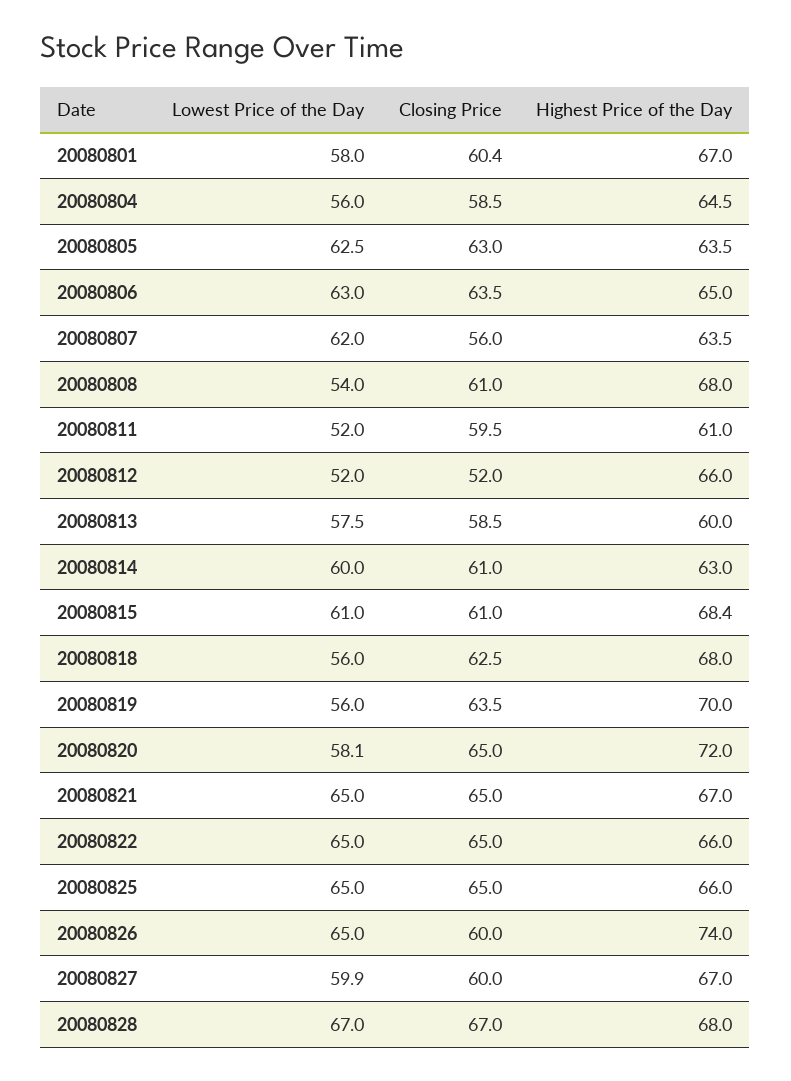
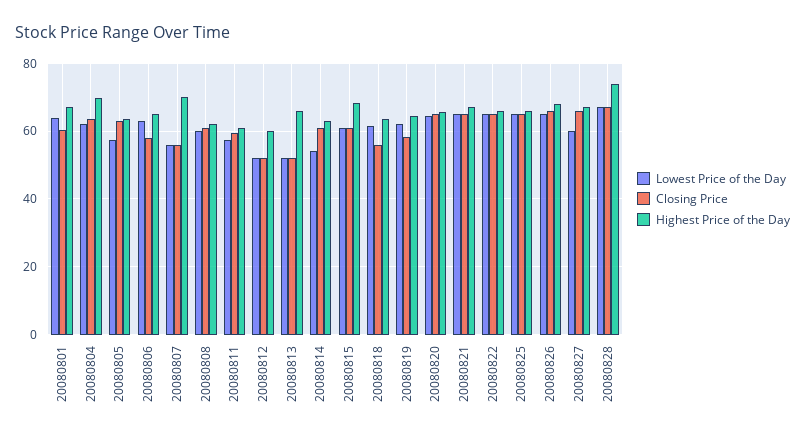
  {
    "Lowest Price of the Day": {
-     "20080801": 58,
+     "20080801": 64,
-     "20080804": 56,
+     "20080804": 62,
-     "20080805": 62.5,
+     "20080805": 58,
      "20080806": 63,
-     "20080807": 62,
+     "20080807": 56,
-     "20080808": 54,
+     "20080808": 60,
-     "20080811": 52,
+     "20080811": 58,
      "20080812": 52,
-     "20080813": 57.5,
+     "20080813": 52,
-     "20080814": 60,
+     "20080814": 54,
      "20080815": 61,
-     "20080818": 56,
+     "20080818": 62,
-     "20080819": 56,
+     "20080819": 62,
-     "20080820": 58.1,
+     "20080820": 64,
      "20080821": 65,
      "20080822": 65,
      "20080825": 65,
      "20080826": 65,
      "20080827": 59.9,
      "20080828": 67
    },
    "Closing Price": {
      "20080801": 60.4,
-     "20080804": 58.5,
+     "20080804": 64,
      "20080805": 63,
-     "20080806": 63.5,
+     "20080806": 58,
      "20080807": 56,
      "20080808": 61,
      "20080811": 59.5,
      "20080812": 52,
-     "20080813": 58.5,
+     "20080813": 52,
      "20080814": 61,
      "20080815": 61,
-     "20080818": 62.5,
+     "20080818": 56,
-     "20080819": 63.5,
+     "20080819": 58,
      "20080820": 65,
      "20080821": 65,
      "20080822": 65,
      "20080825": 65,
-     "20080826": 60,
+     "20080826": 66,
-     "20080827": 60,
+     "20080827": 66,
      "20080828": 67
    },
    "Highest Price of the Day": {
      "20080801": 67,
-     "20080804": 64.5,
+     "20080804": 70,
      "20080805": 63.5,
      "20080806": 65,
-     "20080807": 63.5,
+     "20080807": 70,
-     "20080808": 68,
+     "20080808": 62,
      "20080811": 61,
-     "20080812": 66,
+     "20080812": 60,
-     "20080813": 60,
+     "20080813": 66,
      "20080814": 63,
      "20080815": 68.4,
-     "20080818": 68,
+     "20080818": 64,
-     "20080819": 70,
+     "20080819": 64,
-     "20080820": 72,
+     "20080820": 66,
      "20080821": 67,
      "20080822": 66,
      "20080825": 66,
-     "20080826": 74,
+     "20080826": 68,
      "20080827": 67,
-     "20080828": 68
+     "20080828": 74
    }
  }

